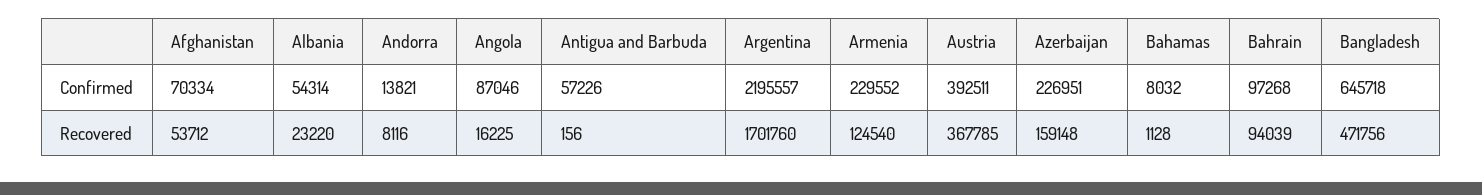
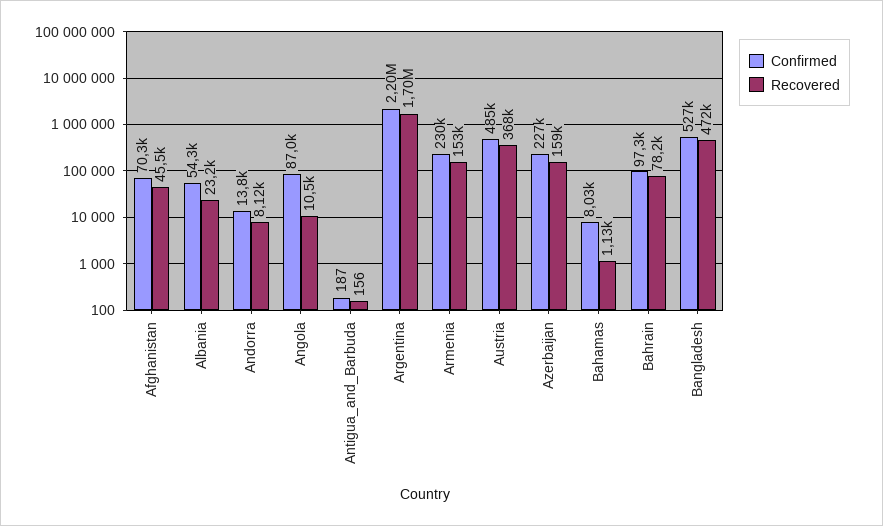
  {
    "Confirmed": {
      "Afghanistan": 70334,
      "Albania": 54314,
      "Andorra": 13821,
      "Angola": 87046,
-     "Antigua and Barbuda": 57226,
+     "Antigua and Barbuda": 187,
      "Argentina": 2195557,
      "Armenia": 229552,
-     "Austria": 392511,
+     "Austria": 485000,
      "Azerbaijan": 226951,
      "Bahamas": 8032,
      "Bahrain": 97268,
-     "Bangladesh": 645718
+     "Bangladesh": 527000
    },
    "Recovered": {
-     "Afghanistan": 53712,
+     "Afghanistan": 45500,
      "Albania": 23220,
      "Andorra": 8116,
-     "Angola": 16225,
+     "Angola": 10500,
      "Antigua and Barbuda": 156,
      "Argentina": 1701760,
-     "Armenia": 124540,
+     "Armenia": 153000,
      "Austria": 367785,
      "Azerbaijan": 159148,
      "Bahamas": 1128,
-     "Bahrain": 94039,
+     "Bahrain": 78200,
      "Bangladesh": 471756
    }
  }

